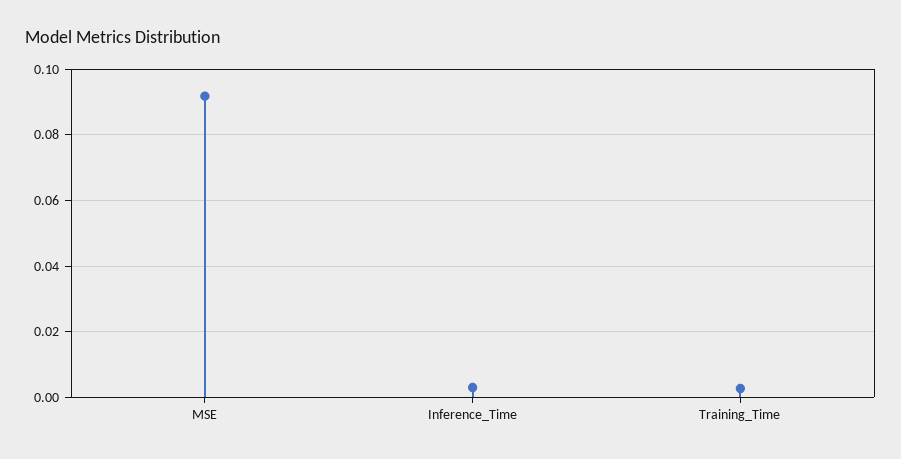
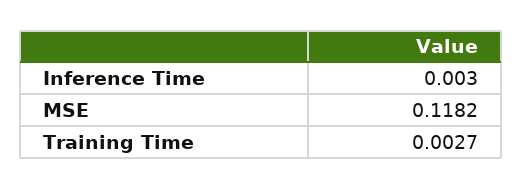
  {
-   "MSE": 0.092,
+   "MSE": 0.1182,
    "Inference_Time": 0.003,
    "Training_Time": 0.0027
  }

